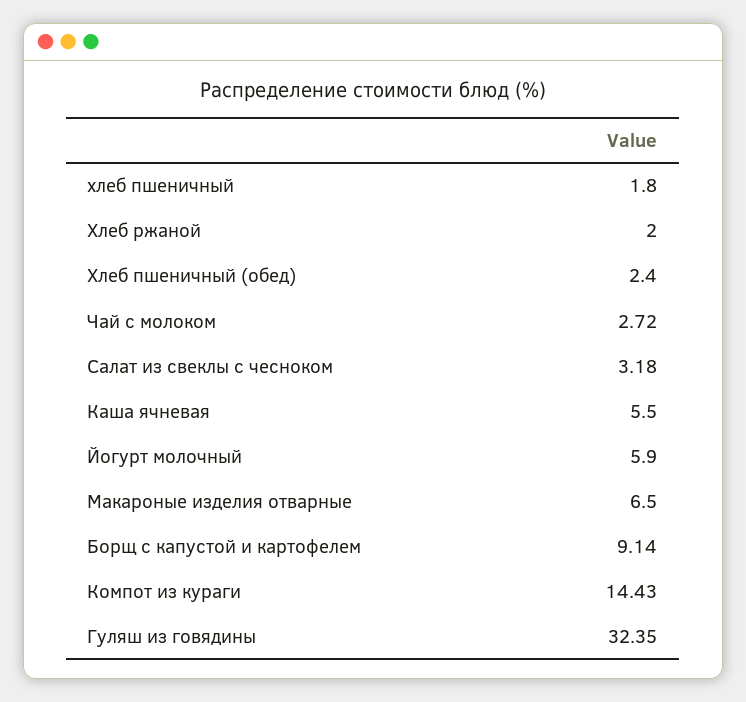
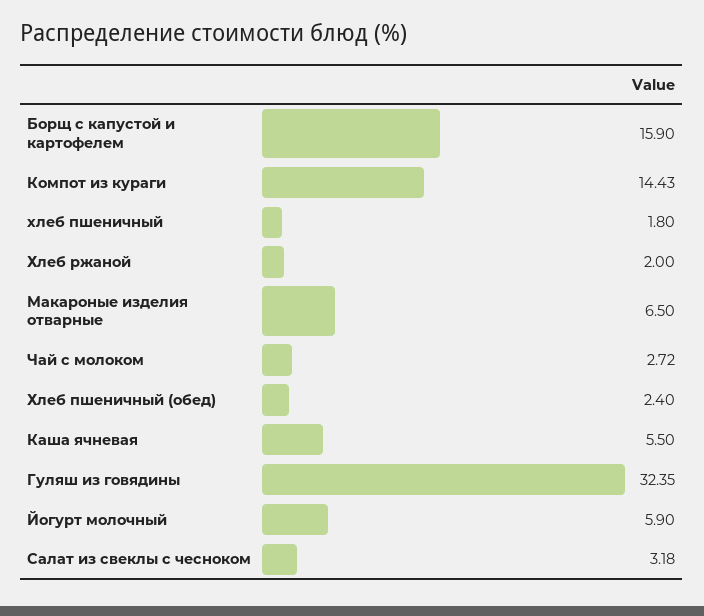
  {
    "хлеб пшеничный": 1.8,
    "Хлеб ржаной": 2,
    "Хлеб пшеничный (обед)": 2.4,
    "Чай с молоком": 2.72,
    "Салат из свеклы с чесноком": 3.18,
    "Каша ячневая": 5.5,
    "Йогурт молочный": 5.9,
    "Макароные изделия отварные": 6.5,
-   "Борщ с капустой и картофелем": 9.14,
+   "Борщ с капустой и картофелем": 15.9,
    "Компот из кураги": 14.43,
    "Гуляш из говядины": 32.35
  }

